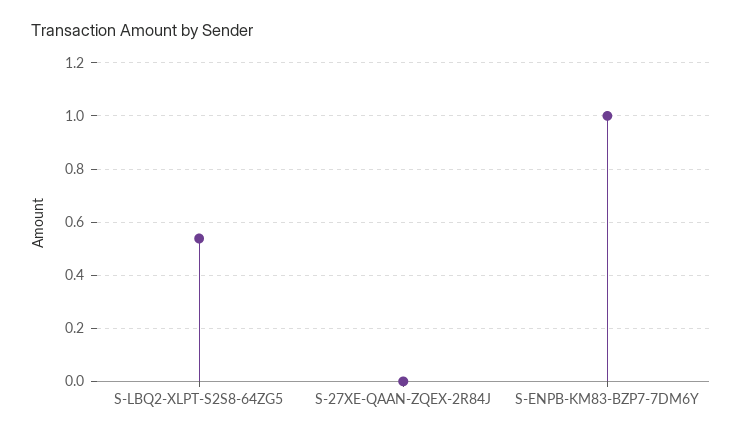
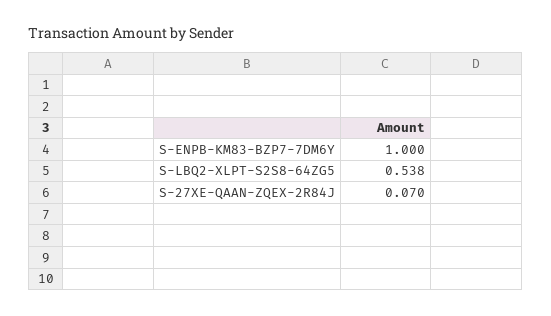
  {
    "S-LBQ2-XLPT-S2S8-64ZG5": 0.538,
-   "S-27XE-QAAN-ZQEX-2R84J": 0,
+   "S-27XE-QAAN-ZQEX-2R84J": 0.07,
    "S-ENPB-KM83-BZP7-7DM6Y": 1
  }

